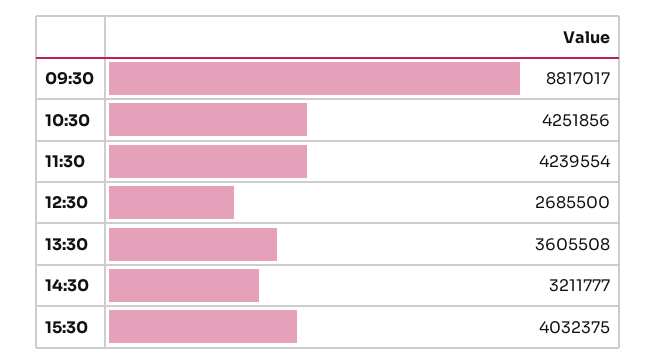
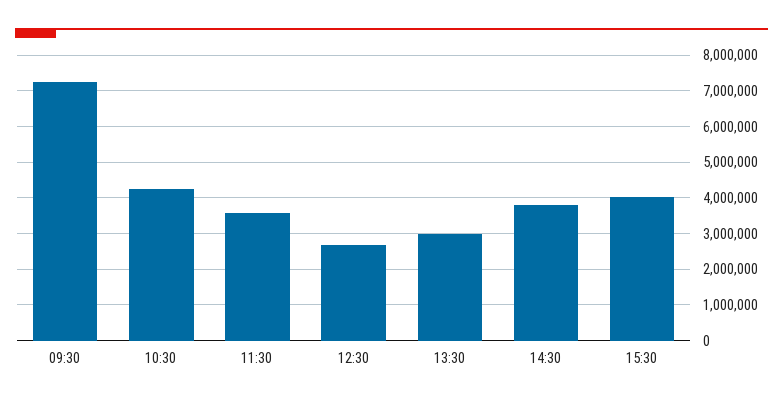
  {
-   "09:30": 8817017,
+   "09:30": 7200000,
    "10:30": 4251856,
-   "11:30": 4239554,
+   "11:30": 3600000,
    "12:30": 2685500,
-   "13:30": 3605508,
+   "13:30": 3000000,
-   "14:30": 3211777,
+   "14:30": 3800000,
    "15:30": 4032375
  }

